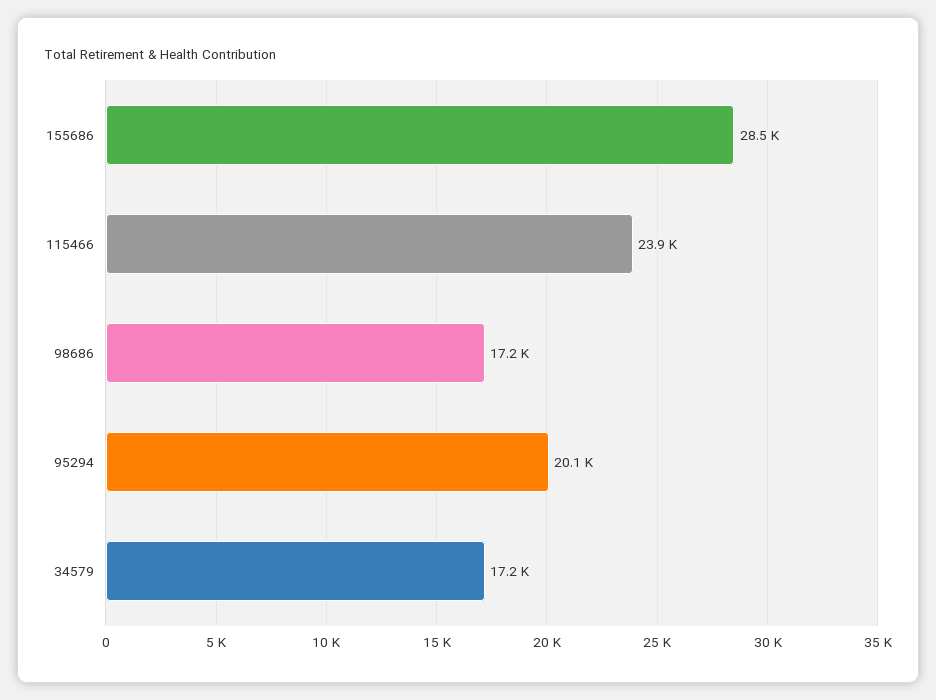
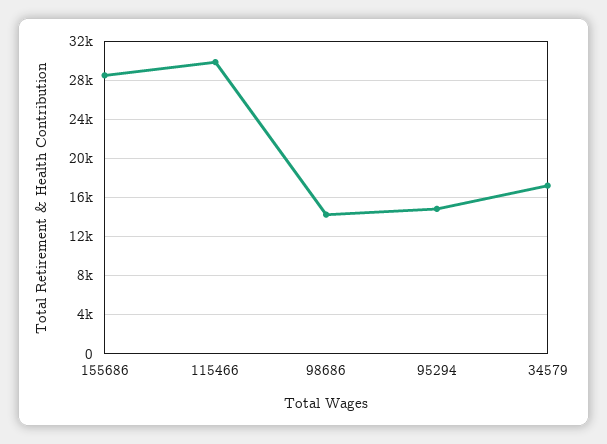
  {
    "155686": 28500,
-   "115466": 23900,
+   "115466": 30000,
-   "98686": 17200,
+   "98686": 14000,
-   "95294": 20100,
+   "95294": 15000,
    "34579": 17200
  }

